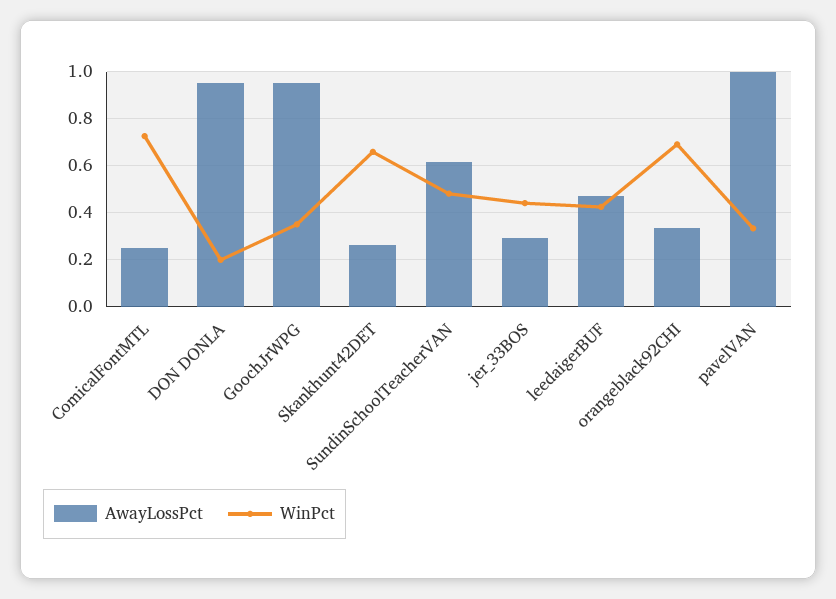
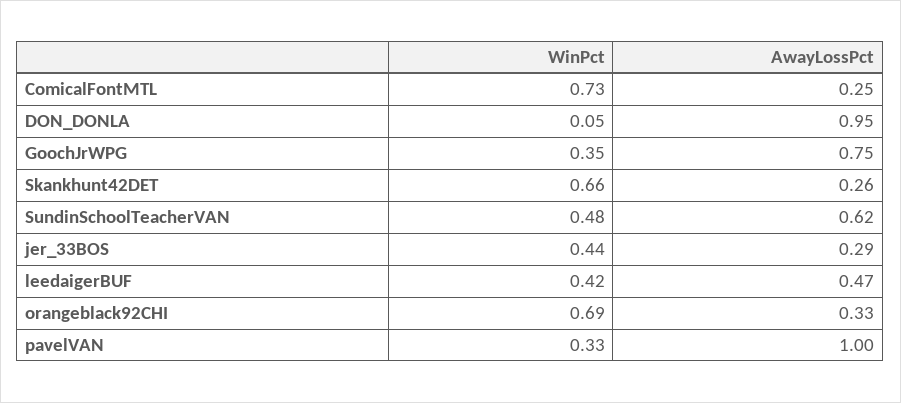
  {
    "AwayLossPct": {
      "ComicalFontMTL": 0.25,
      "DON DONLA": 0.95,
-     "GoochJrWPG": 0.95,
+     "GoochJrWPG": 0.75,
      "Skankhunt42DET": 0.26,
      "SundinSchoolTeacherVAN": 0.62,
      "jer_33BOS": 0.29,
      "leedaigerBUF": 0.47,
      "orangeblack92CHI": 0.33,
      "pavelVAN": 1
    },
    "WinPct": {
      "ComicalFontMTL": 0.73,
-     "DON DONLA": 0.2,
+     "DON DONLA": 0.05,
      "GoochJrWPG": 0.35,
      "Skankhunt42DET": 0.66,
      "SundinSchoolTeacherVAN": 0.48,
      "jer_33BOS": 0.44,
      "leedaigerBUF": 0.42,
      "orangeblack92CHI": 0.69,
      "pavelVAN": 0.33
    }
  }

